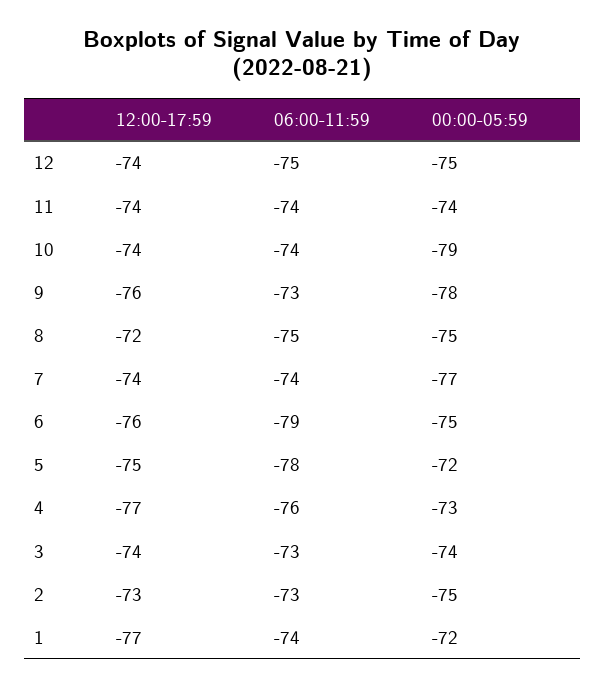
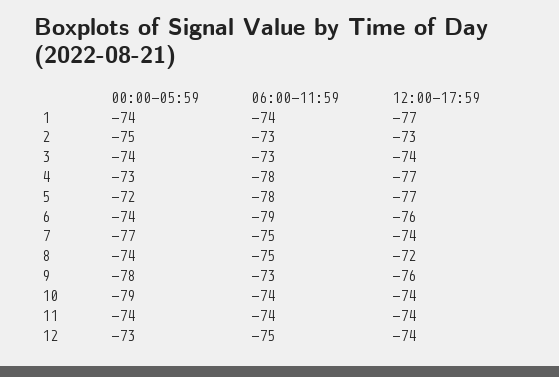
  {
    "12:00-17:59": {
      "12": -74,
      "11": -74,
      "10": -74,
      "9": -76,
      "8": -72,
      "7": -74,
      "6": -76,
-     "5": -75,
+     "5": -77,
      "4": -77,
      "3": -74,
      "2": -73,
      "1": -77
    },
    "06:00-11:59": {
      "12": -75,
      "11": -74,
      "10": -74,
      "9": -73,
      "8": -75,
-     "7": -74,
+     "7": -75,
      "6": -79,
      "5": -78,
-     "4": -76,
+     "4": -78,
      "3": -73,
      "2": -73,
      "1": -74
    },
    "00:00-05:59": {
-     "12": -75,
+     "12": -73,
      "11": -74,
      "10": -79,
      "9": -78,
-     "8": -75,
+     "8": -74,
      "7": -77,
-     "6": -75,
+     "6": -74,
      "5": -72,
      "4": -73,
      "3": -74,
      "2": -75,
-     "1": -72
+     "1": -74
    }
  }

